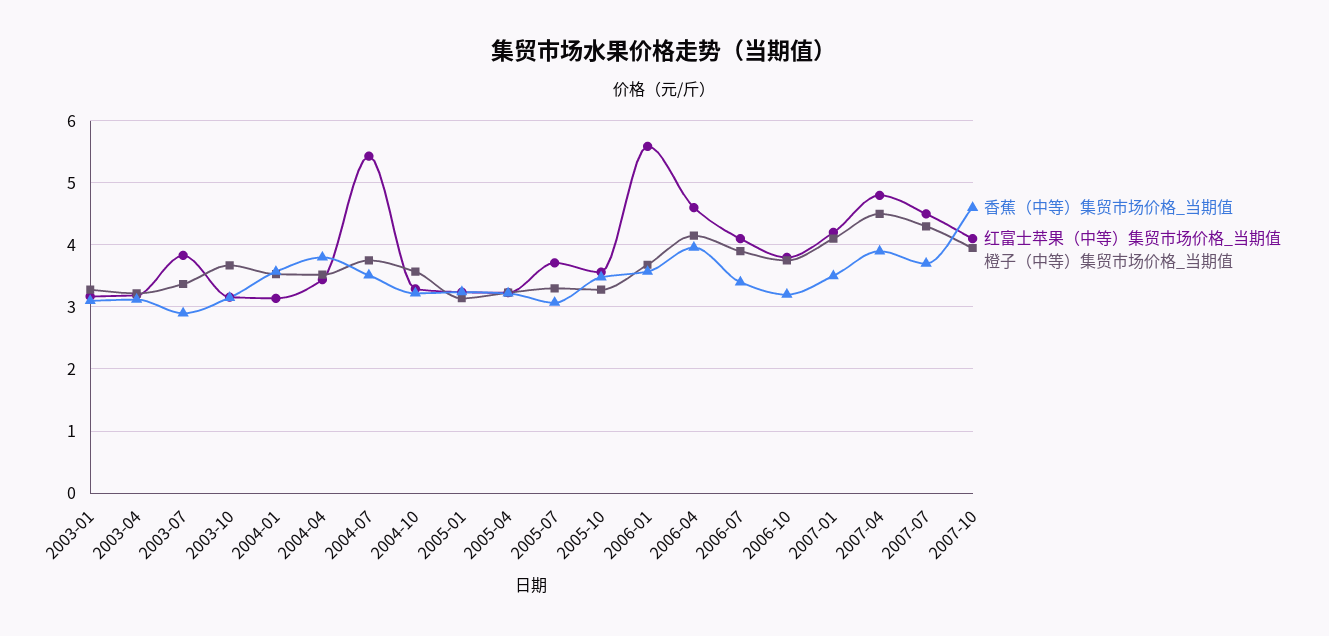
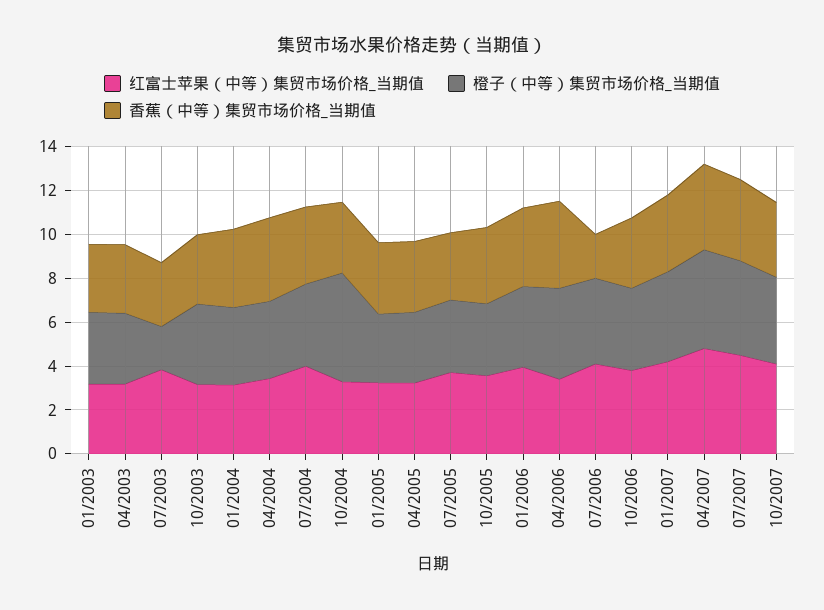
  {
    "香蕉（中等）集贸市场价格_当期值": {
      "2003-01": 3.1,
      "2003-04": 3.1,
      "2003-07": 2.9,
      "2003-10": 3.2,
      "2004-01": 3.6,
      "2004-04": 3.8,
      "2004-07": 3.5,
      "2004-10": 3.2,
      "2005-01": 3.2,
      "2005-04": 3.2,
      "2005-07": 3.1,
      "2005-10": 3.5,
      "2006-01": 3.6,
      "2006-04": 4,
-     "2006-07": 3.4,
+     "2006-07": 2,
      "2006-10": 3.2,
      "2007-01": 3.5,
      "2007-04": 3.9,
      "2007-07": 3.7,
-     "2007-10": 4.6
+     "2007-10": 3.5
    },
    "红富士苹果（中等）集贸市场价格_当期值": {
      "2003-01": 3.2,
      "2003-04": 3.2,
      "2003-07": 3.8,
      "2003-10": 3.2,
      "2004-01": 3.1,
      "2004-04": 3.4,
-     "2004-07": 5.4,
+     "2004-07": 4,
      "2004-10": 3.3,
      "2005-01": 3.2,
      "2005-04": 3.2,
      "2005-07": 3.7,
      "2005-10": 3.6,
-     "2006-01": 5.6,
+     "2006-01": 4,
-     "2006-04": 4.6,
+     "2006-04": 3.5,
      "2006-07": 4.1,
      "2006-10": 3.8,
      "2007-01": 4.2,
      "2007-04": 4.8,
      "2007-07": 4.5,
      "2007-10": 4.1
    },
    "橙子（中等）集贸市场价格_当期值": {
      "2003-01": 3.3,
      "2003-04": 3.2,
-     "2003-07": 3.4,
+     "2003-07": 2,
      "2003-10": 3.7,
      "2004-01": 3.5,
      "2004-04": 3.5,
      "2004-07": 3.8,
-     "2004-10": 3.6,
+     "2004-10": 5,
      "2005-01": 3.1,
      "2005-04": 3.2,
      "2005-07": 3.3,
      "2005-10": 3.3,
      "2006-01": 3.7,
      "2006-04": 4.2,
      "2006-07": 3.9,
      "2006-10": 3.8,
      "2007-01": 4.1,
      "2007-04": 4.5,
      "2007-07": 4.3,
      "2007-10": 4
    }
  }

